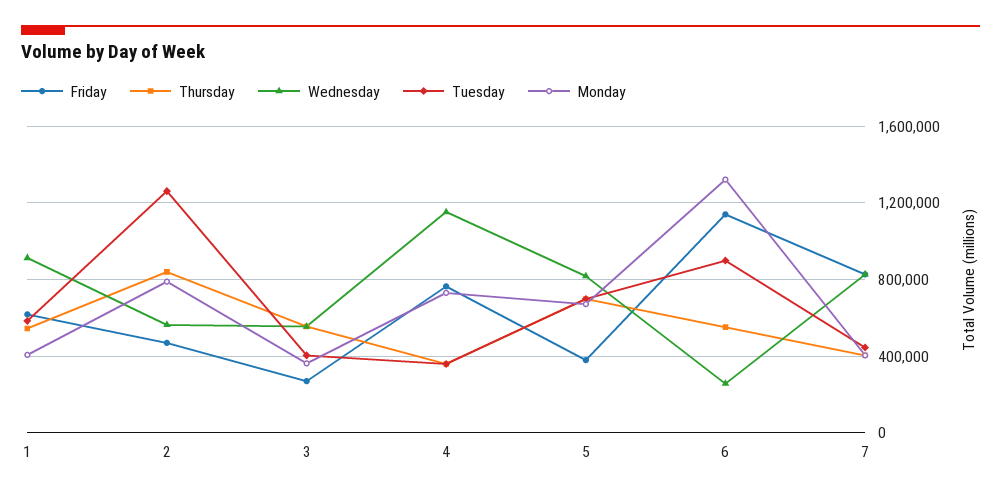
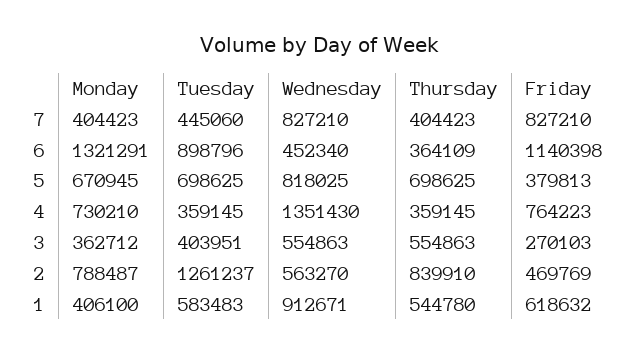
  {
    "Friday": {
      "1": 618632,
      "2": 469769,
      "3": 270103,
      "4": 764223,
      "5": 379813,
      "6": 1140398,
      "7": 827210
    },
    "Thursday": {
      "1": 544780,
      "2": 839910,
      "3": 554863,
      "4": 359145,
      "5": 698625,
-     "6": 550000,
+     "6": 364109,
      "7": 404423
    },
    "Wednesday": {
      "1": 912671,
      "2": 563270,
      "3": 554863,
-     "4": 1150000,
+     "4": 1351430,
      "5": 818025,
-     "6": 250000,
+     "6": 452340,
      "7": 827210
    },
    "Tuesday": {
      "1": 583483,
      "2": 1261237,
      "3": 403951,
      "4": 359145,
      "5": 698625,
      "6": 898796,
      "7": 445060
    },
    "Monday": {
      "1": 406100,
      "2": 788487,
      "3": 362712,
      "4": 730210,
      "5": 670945,
      "6": 1321291,
      "7": 404423
    }
  }

